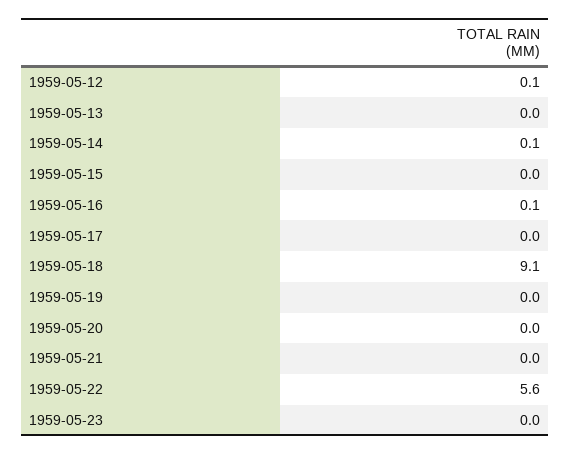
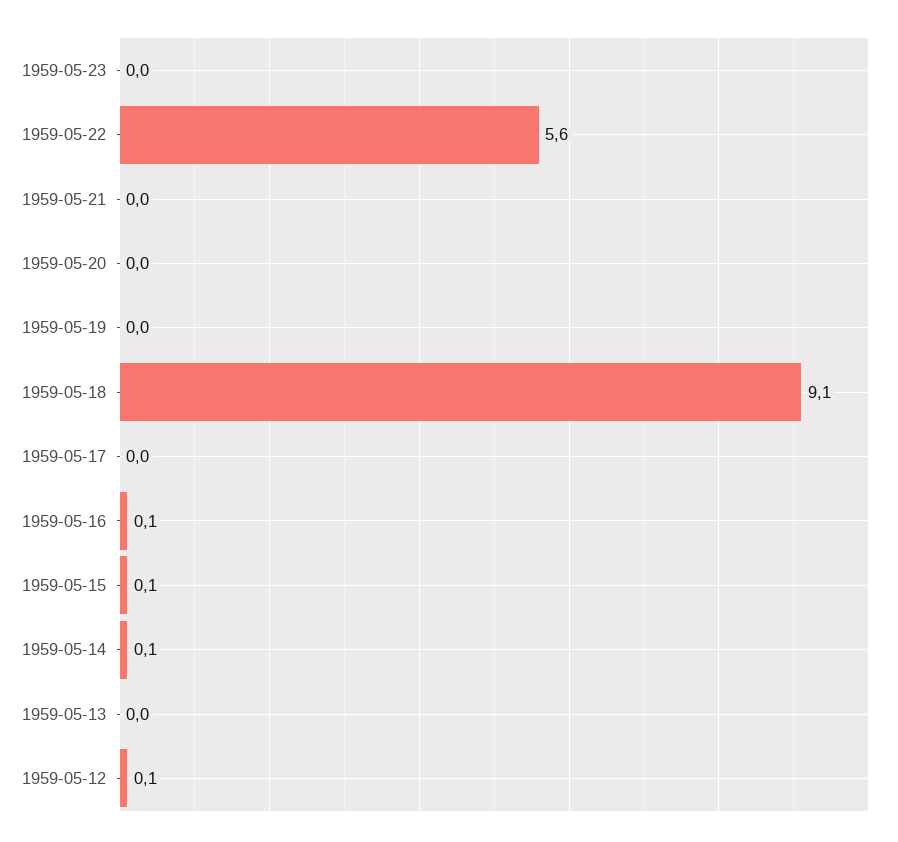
  {
    "1959-05-12": 0.1,
    "1959-05-13": 0,
    "1959-05-14": 0.1,
-   "1959-05-15": 0,
+   "1959-05-15": 0.1,
    "1959-05-16": 0.1,
    "1959-05-17": 0,
    "1959-05-18": 9.1,
    "1959-05-19": 0,
    "1959-05-20": 0,
    "1959-05-21": 0,
    "1959-05-22": 5.6,
    "1959-05-23": 0
  }

